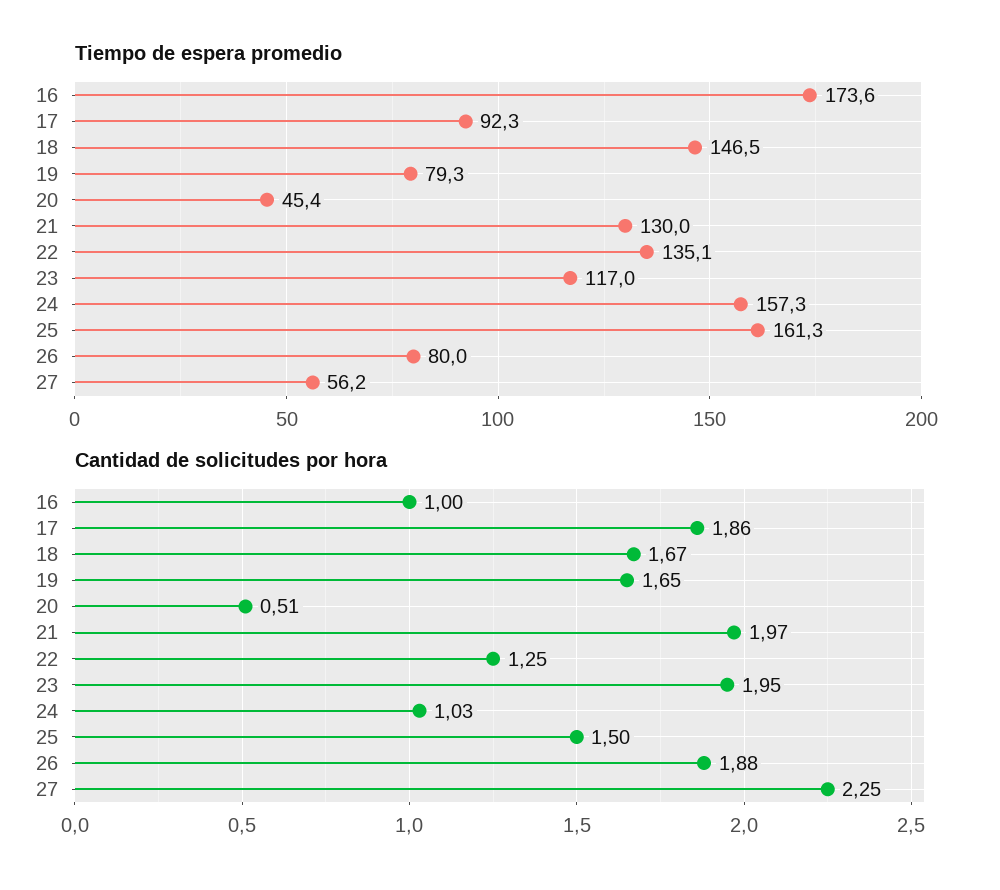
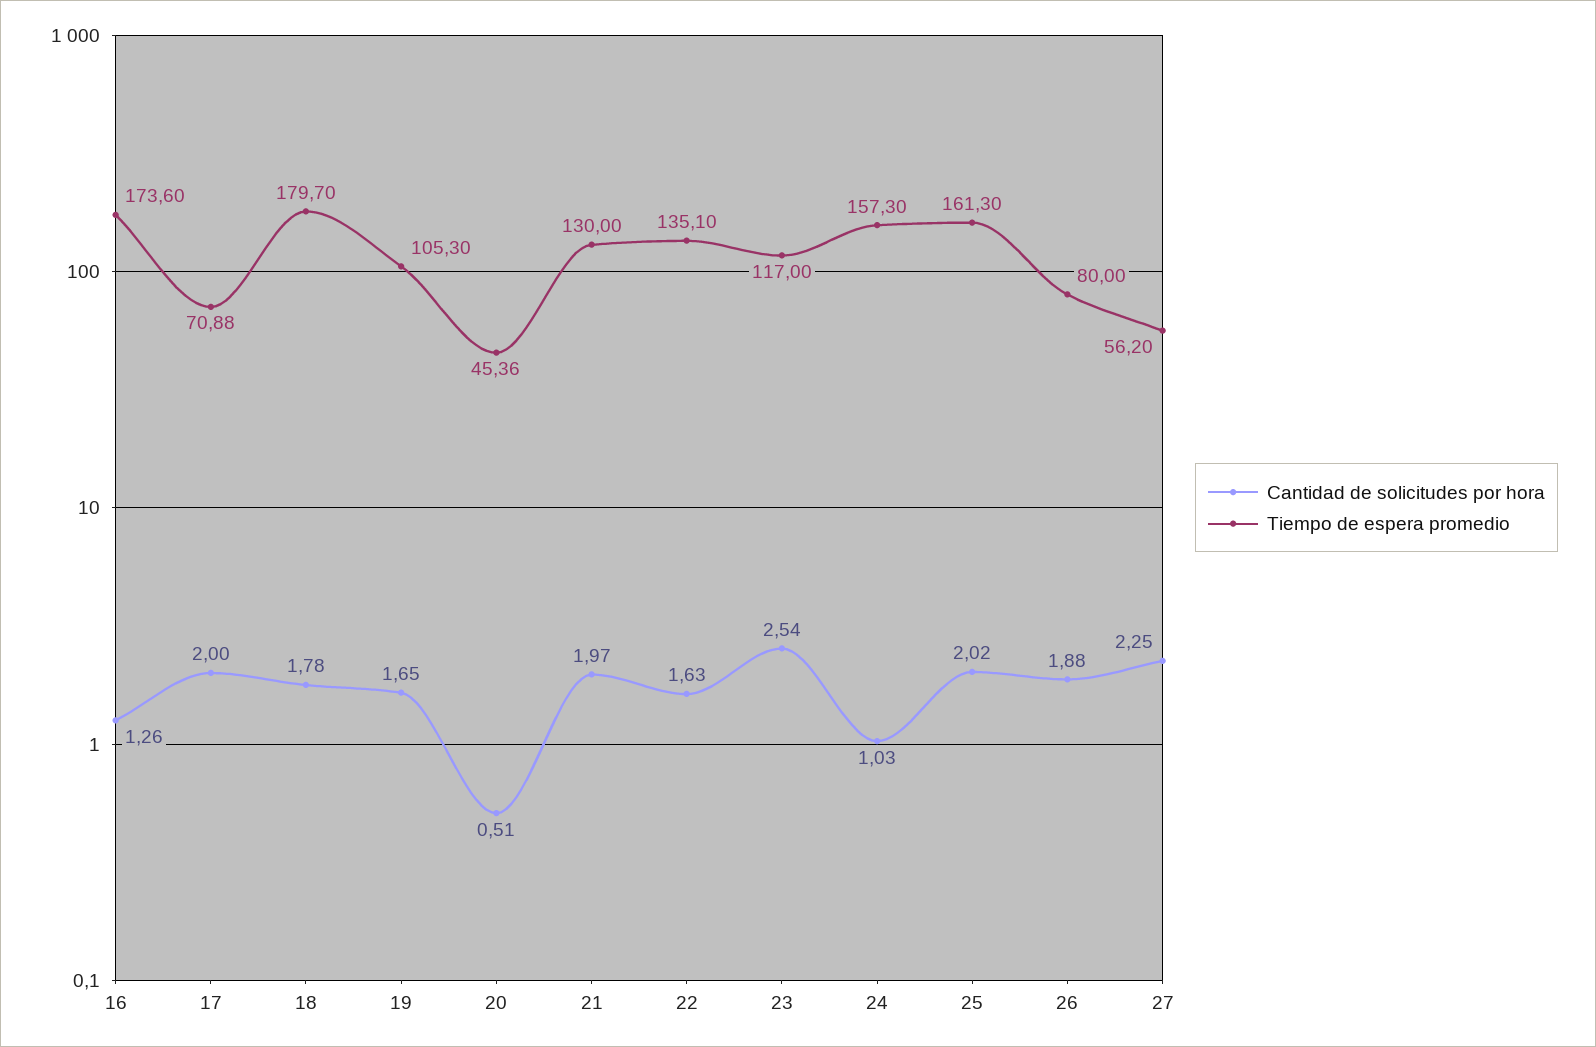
  {
    "Tiempo de espera promedio": {
      "16": 173.6,
-     "17": 92.3,
+     "17": 70.88,
-     "18": 146.5,
+     "18": 179.7,
-     "19": 79.3,
+     "19": 105.3,
      "20": 45.36,
      "21": 130,
      "22": 135.1,
      "23": 117,
      "24": 157.3,
      "25": 161.3,
      "26": 80,
      "27": 56.2
    },
    "Cantidad de solicitudes por hora": {
-     "16": 1,
+     "16": 1.26,
-     "17": 1.86,
+     "17": 2,
-     "18": 1.67,
+     "18": 1.78,
      "19": 1.65,
      "20": 0.51,
      "21": 1.97,
-     "22": 1.25,
+     "22": 1.63,
-     "23": 1.95,
+     "23": 2.54,
      "24": 1.03,
-     "25": 1.5,
+     "25": 2.02,
      "26": 1.88,
      "27": 2.25
    }
  }

